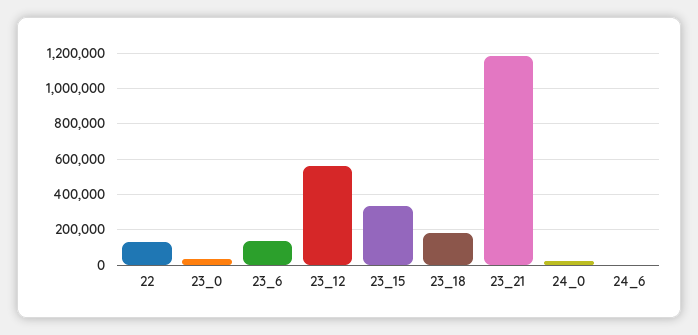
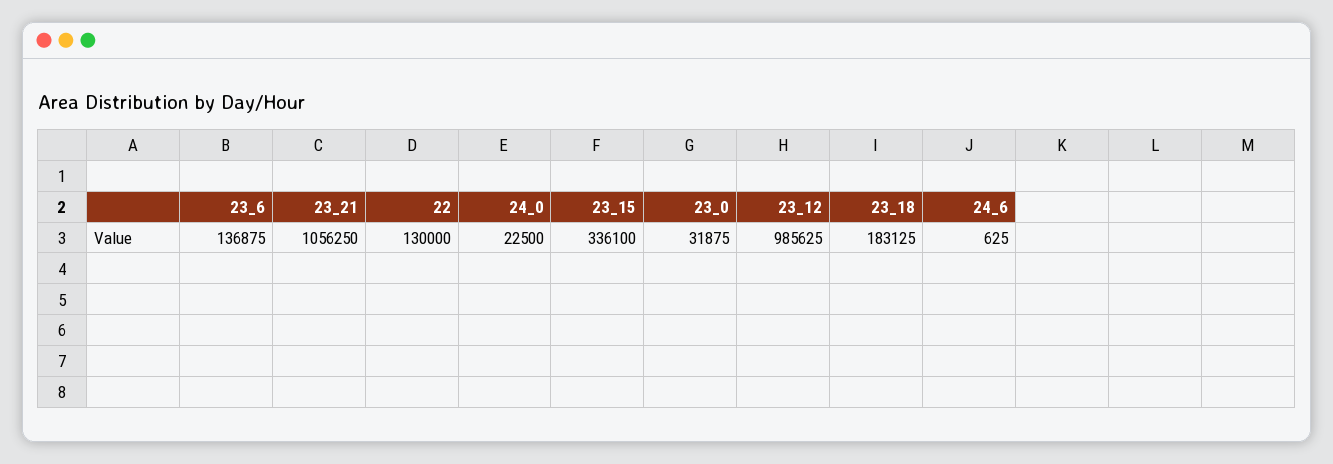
  {
    "22": 130000,
    "23_0": 31875,
    "23_6": 136875,
-   "23_12": 550000,
+   "23_12": 985625,
    "23_15": 336100,
    "23_18": 183125,
-   "23_21": 1200000,
+   "23_21": 1056250,
    "24_0": 22500,
    "24_6": 625
  }

